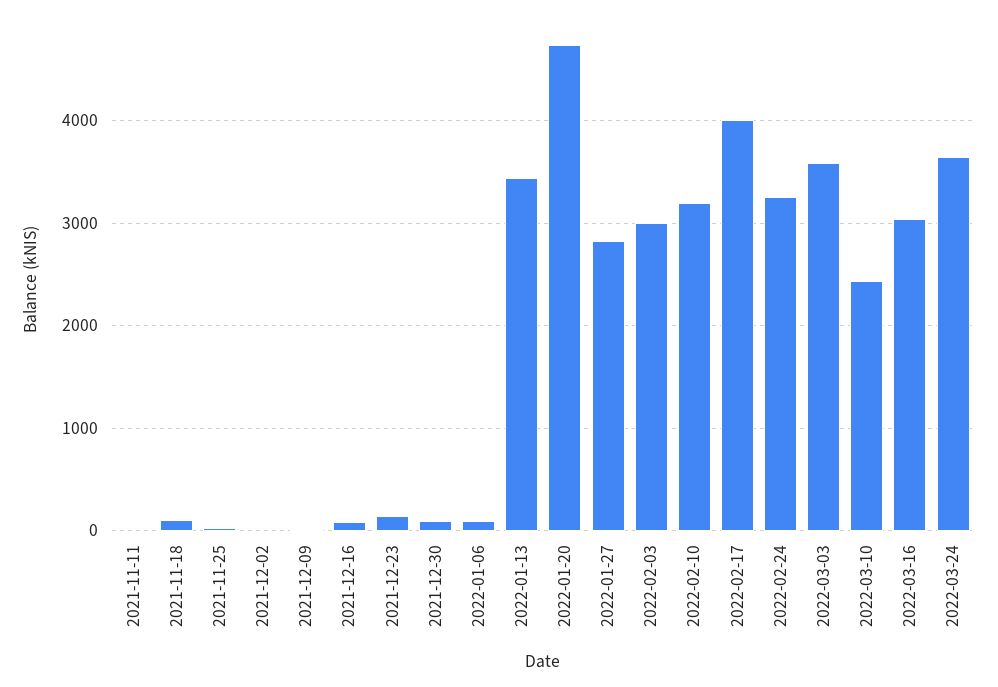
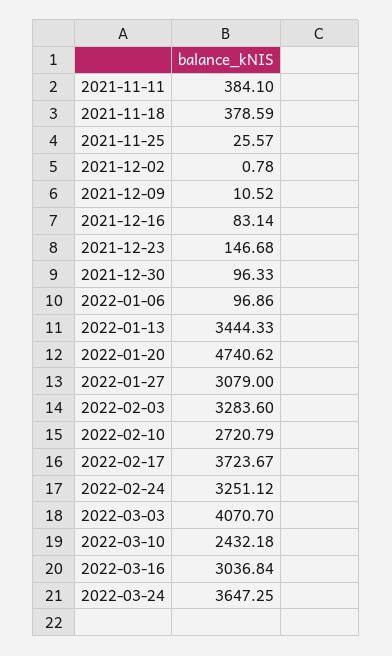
  {
-   "2021-11-11": 0,
+   "2021-11-11": 384.1,
-   "2021-11-18": 100,
+   "2021-11-18": 378.59,
    "2021-11-25": 25.57,
    "2021-12-02": 0.78,
    "2021-12-09": 10.52,
    "2021-12-16": 83.14,
    "2021-12-23": 146.68,
    "2021-12-30": 96.33,
    "2022-01-06": 96.86,
    "2022-01-13": 3444.33,
    "2022-01-20": 4740.62,
-   "2022-01-27": 2800,
+   "2022-01-27": 3079,
-   "2022-02-03": 3000,
+   "2022-02-03": 3283.6,
-   "2022-02-10": 3200,
+   "2022-02-10": 2720.79,
-   "2022-02-17": 4000,
+   "2022-02-17": 3723.67,
    "2022-02-24": 3251.12,
-   "2022-03-03": 3600,
+   "2022-03-03": 4070.7,
    "2022-03-10": 2432.18,
    "2022-03-16": 3036.84,
    "2022-03-24": 3647.25
  }

